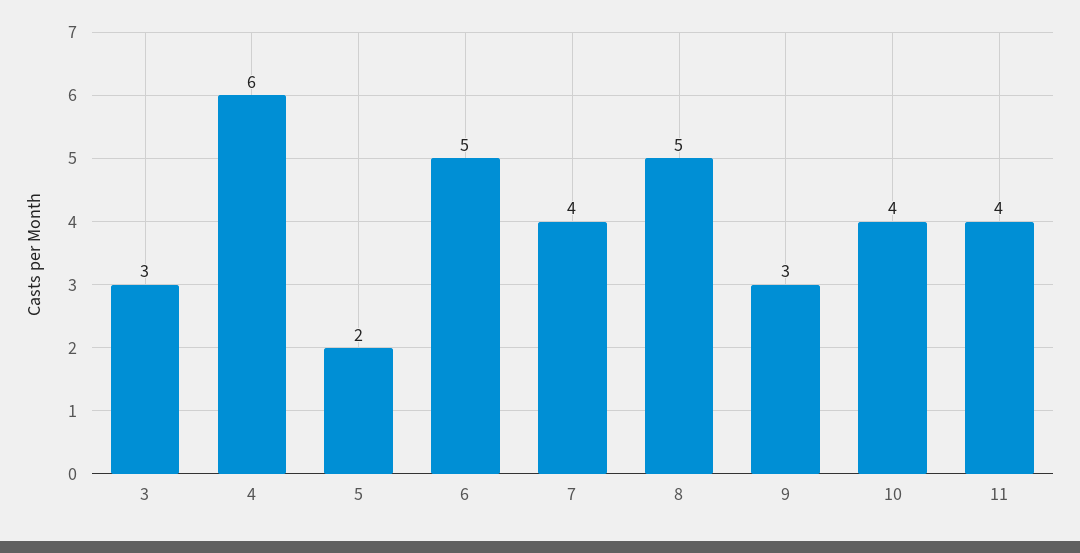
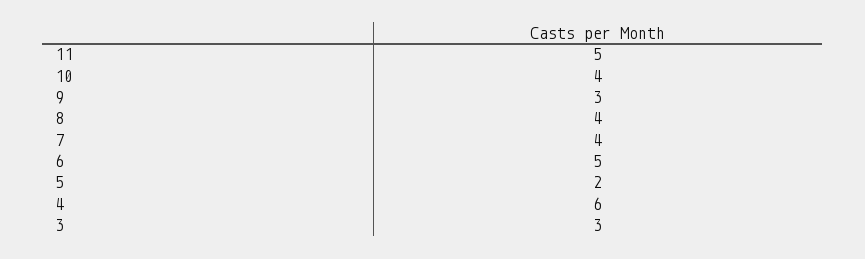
  {
    "3": 3,
    "4": 6,
    "5": 2,
    "6": 5,
    "7": 4,
-   "8": 5,
+   "8": 4,
    "9": 3,
    "10": 4,
-   "11": 4
+   "11": 5
  }

